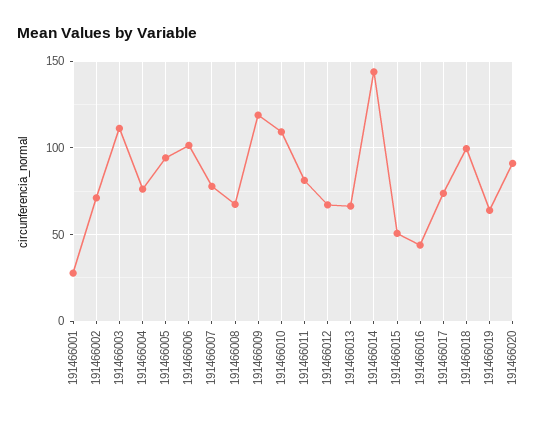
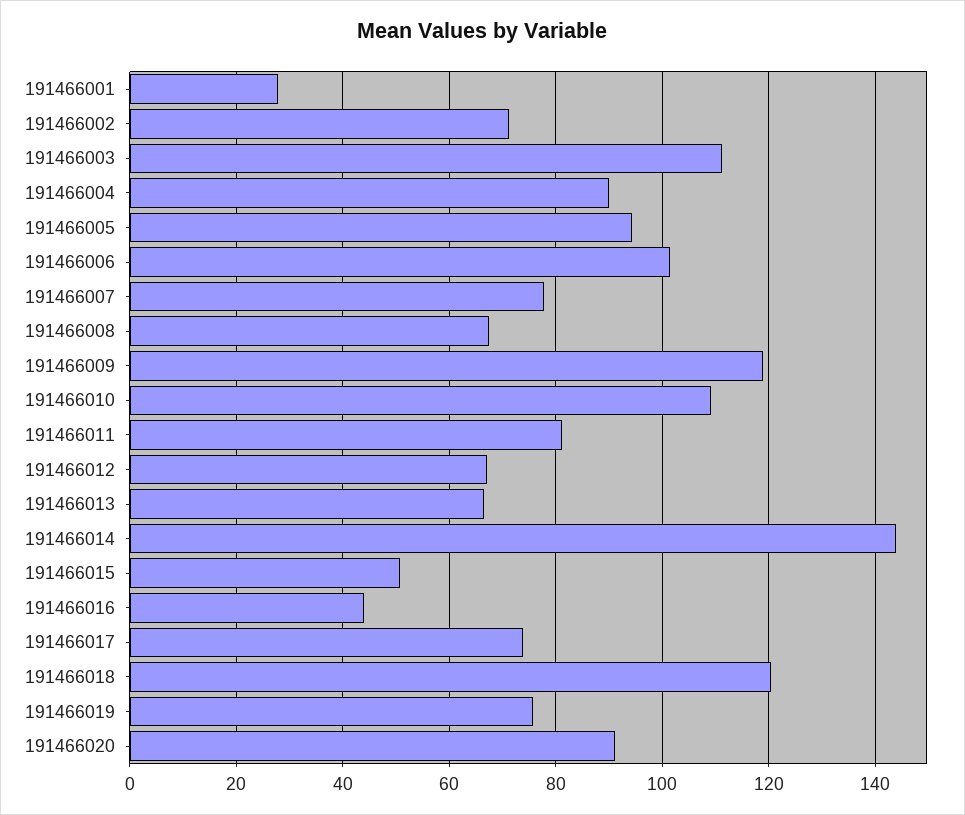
  {
    "191466001": 28,
    "191466002": 72,
    "191466003": 112,
-   "191466004": 75,
+   "191466004": 90,
    "191466005": 94,
    "191466006": 102,
    "191466007": 78,
    "191466008": 68,
    "191466009": 118,
    "191466010": 110,
    "191466011": 82,
    "191466012": 68,
    "191466013": 66,
    "191466014": 144,
    "191466015": 50,
    "191466016": 44,
    "191466017": 74,
-   "191466018": 100,
+   "191466018": 120,
-   "191466019": 65,
+   "191466019": 76,
    "191466020": 92
  }

